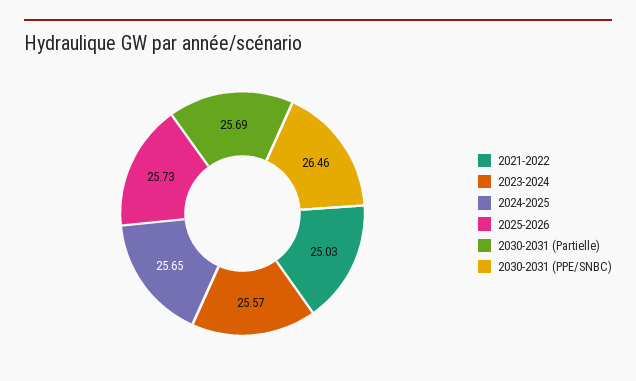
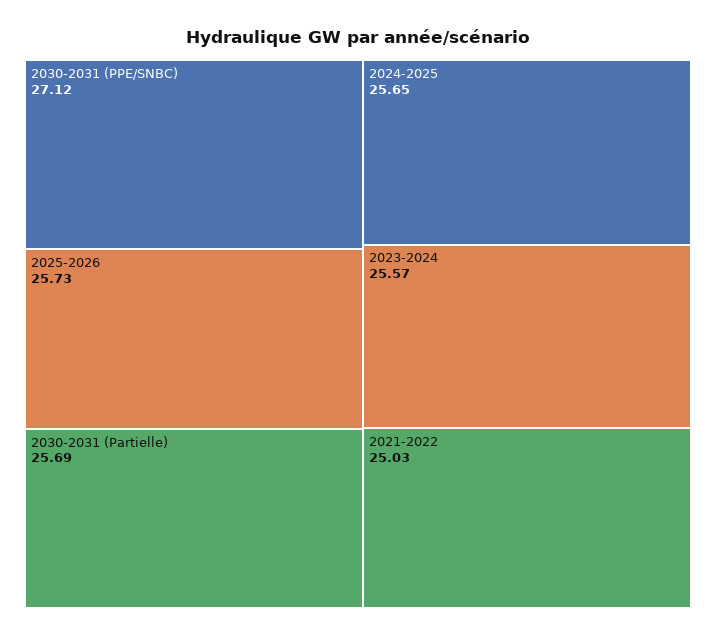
  {
    "2021-2022": 25.03,
    "2023-2024": 25.57,
    "2024-2025": 25.65,
    "2025-2026": 25.73,
    "2030-2031 (Partielle)": 25.69,
-   "2030-2031 (PPE/SNBC)": 26.46
+   "2030-2031 (PPE/SNBC)": 27.12
  }

